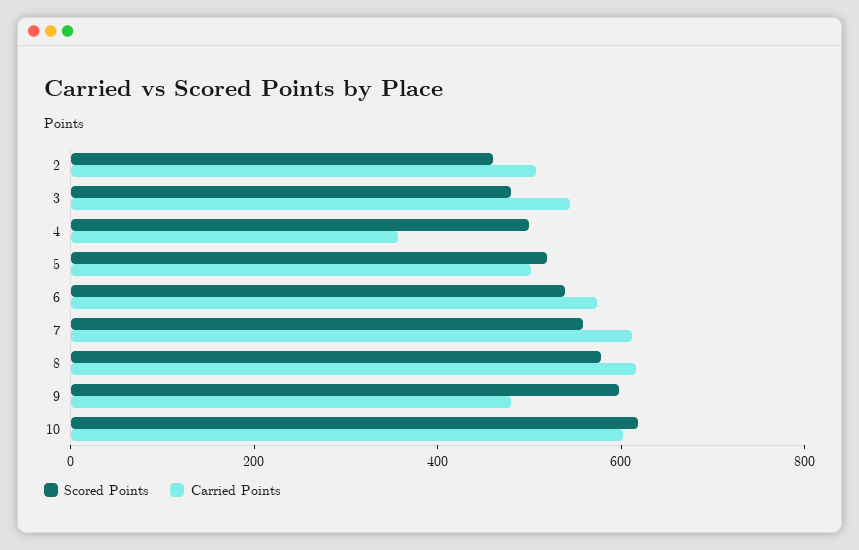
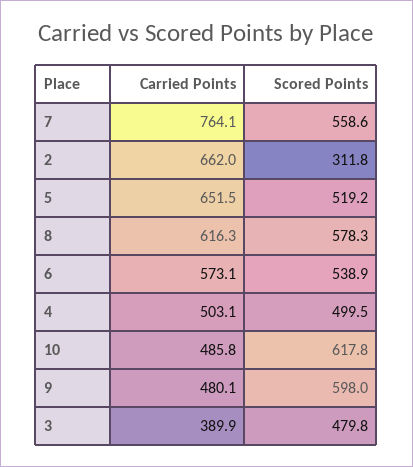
  {
    "Scored Points": {
-     "2": 450,
+     "2": 311.8,
      "3": 479.8,
      "4": 499.5,
      "5": 519.2,
      "6": 538.9,
      "7": 558.6,
      "8": 578.3,
      "9": 598,
      "10": 617.8
    },
    "Carried Points": {
-     "2": 500,
+     "2": 662,
-     "3": 550,
+     "3": 389.9,
-     "4": 350,
+     "4": 503.1,
-     "5": 500,
+     "5": 651.5,
      "6": 573.1,
-     "7": 600,
+     "7": 764.1,
      "8": 616.3,
      "9": 480.1,
-     "10": 600
+     "10": 485.8
    }
  }

